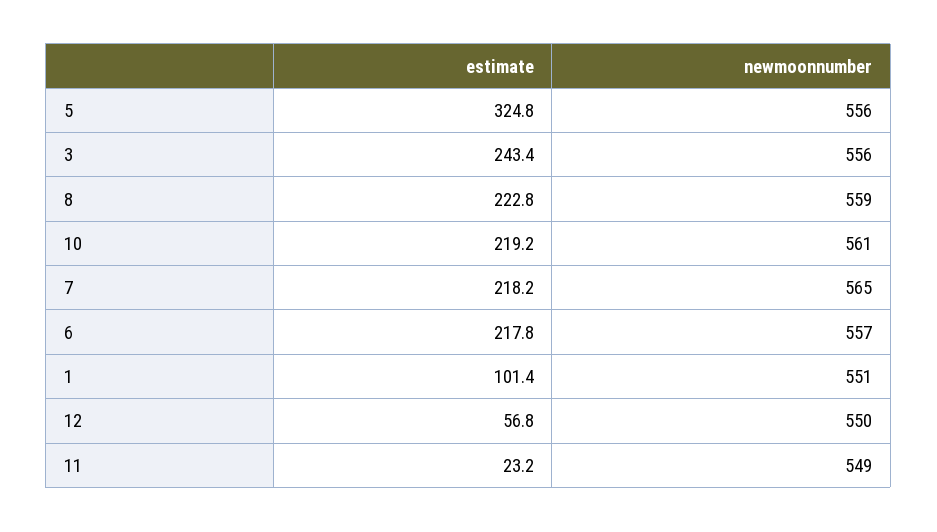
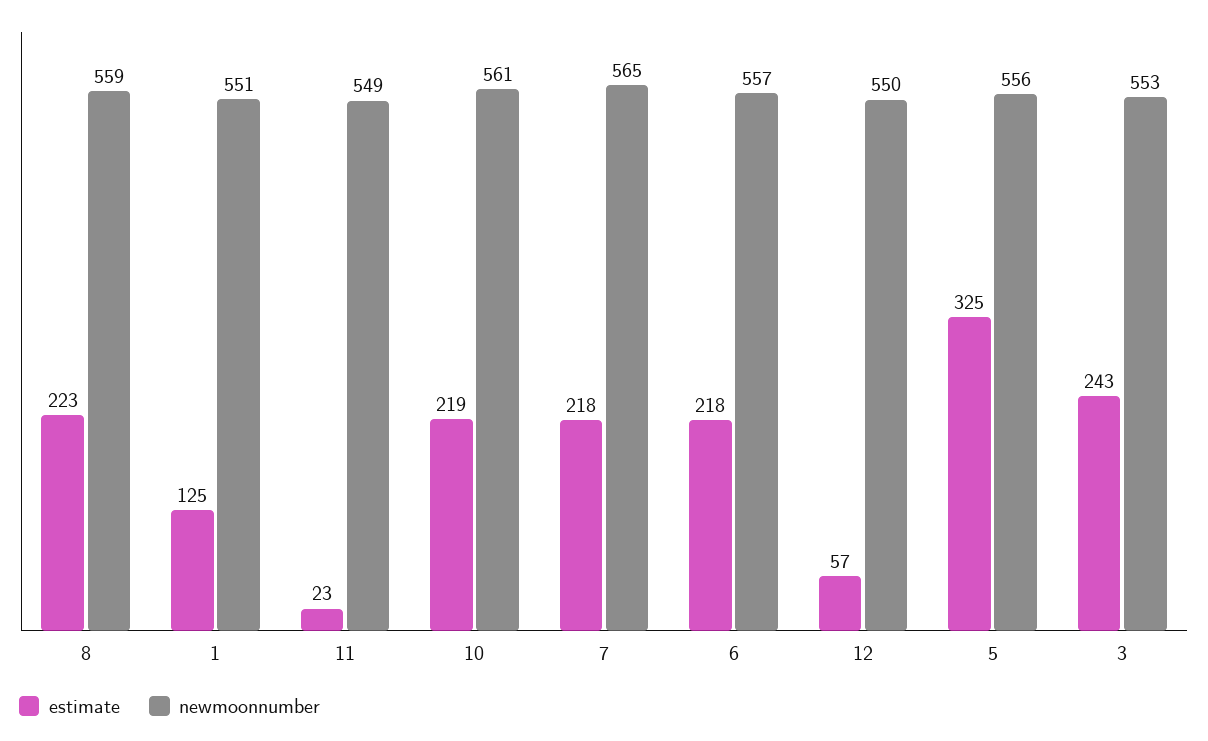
  {
    "estimate": {
      "5": 324.8,
      "3": 243.4,
      "8": 222.8,
      "10": 219.2,
      "7": 218.2,
      "6": 217.8,
-     "1": 101.4,
+     "1": 125,
      "12": 56.8,
      "11": 23.2
    },
    "newmoonnumber": {
      "5": 556,
-     "3": 556,
+     "3": 553,
      "8": 559,
      "10": 561,
      "7": 565,
      "6": 557,
      "1": 551,
      "12": 550,
      "11": 549
    }
  }

